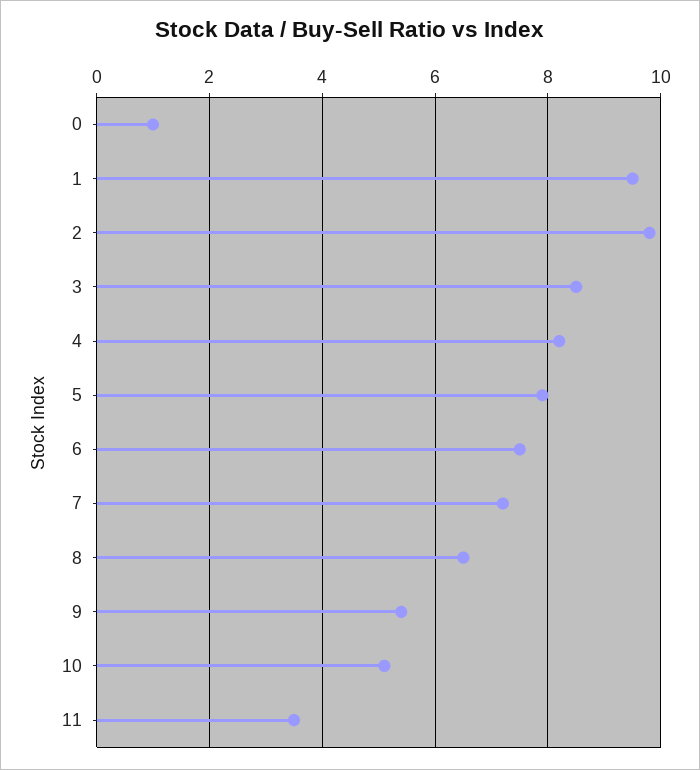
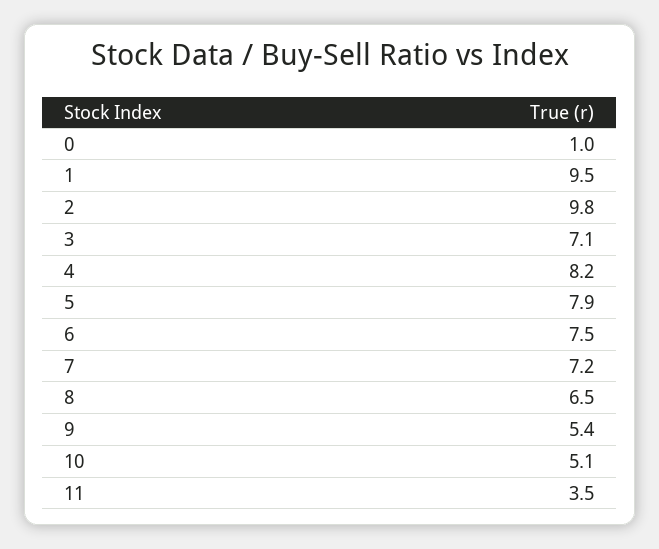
  {
    "0": 1,
    "1": 9.5,
    "2": 9.8,
-   "3": 8.5,
+   "3": 7.1,
    "4": 8.2,
    "5": 7.9,
    "6": 7.5,
    "7": 7.2,
    "8": 6.5,
    "9": 5.4,
    "10": 5.1,
    "11": 3.5
  }

